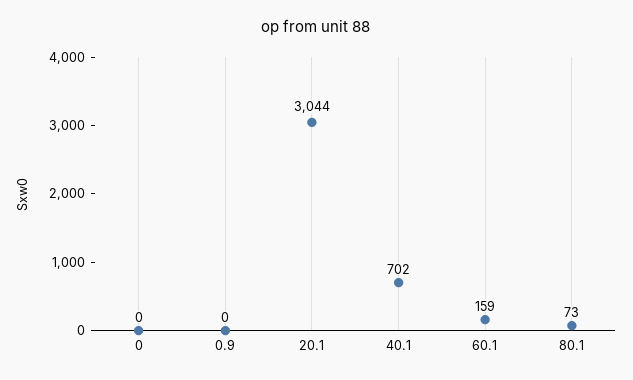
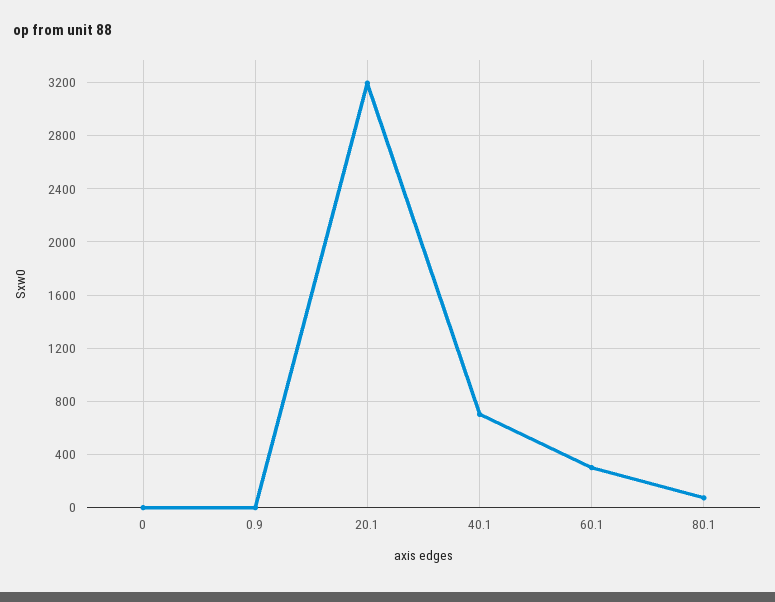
  {
    "0": 0,
    "0.9": 0,
-   "20.1": 3044,
+   "20.1": 3200,
    "40.1": 702,
-   "60.1": 159,
+   "60.1": 300,
    "80.1": 73
  }

